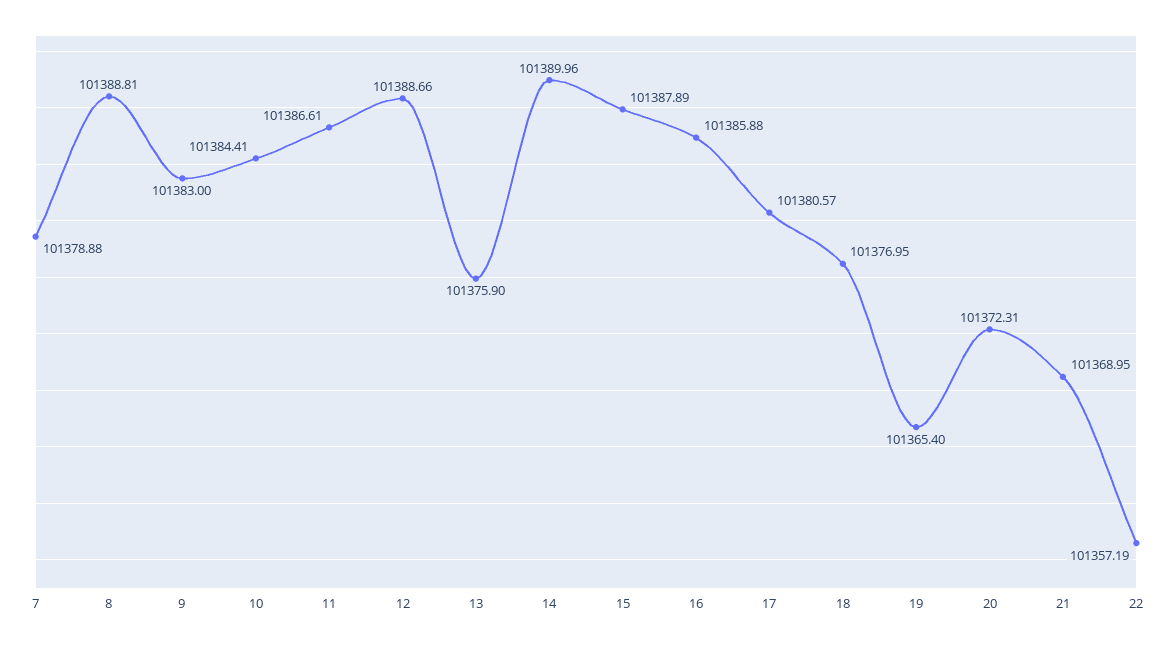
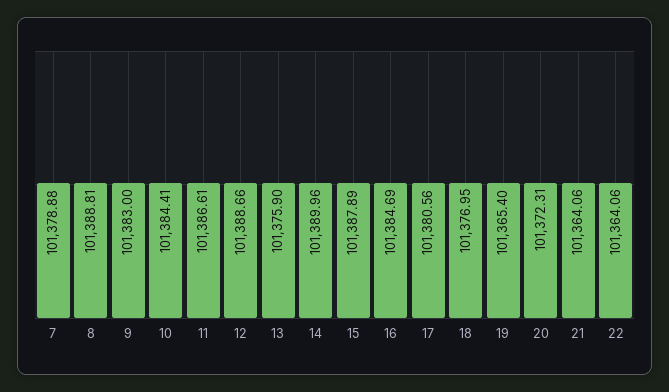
  {
    "7": 101378.88,
    "8": 101388.81,
    "9": 101383,
    "10": 101384.41,
    "11": 101386.61,
    "12": 101388.66,
    "13": 101375.9,
    "14": 101389.96,
    "15": 101387.89,
-   "16": 101385.88,
+   "16": 101384.69,
-   "17": 101380.57,
+   "17": 101380.56,
    "18": 101376.95,
    "19": 101365.4,
    "20": 101372.31,
-   "21": 101368.95,
+   "21": 101364.06,
-   "22": 101357.19
+   "22": 101364.06
  }

